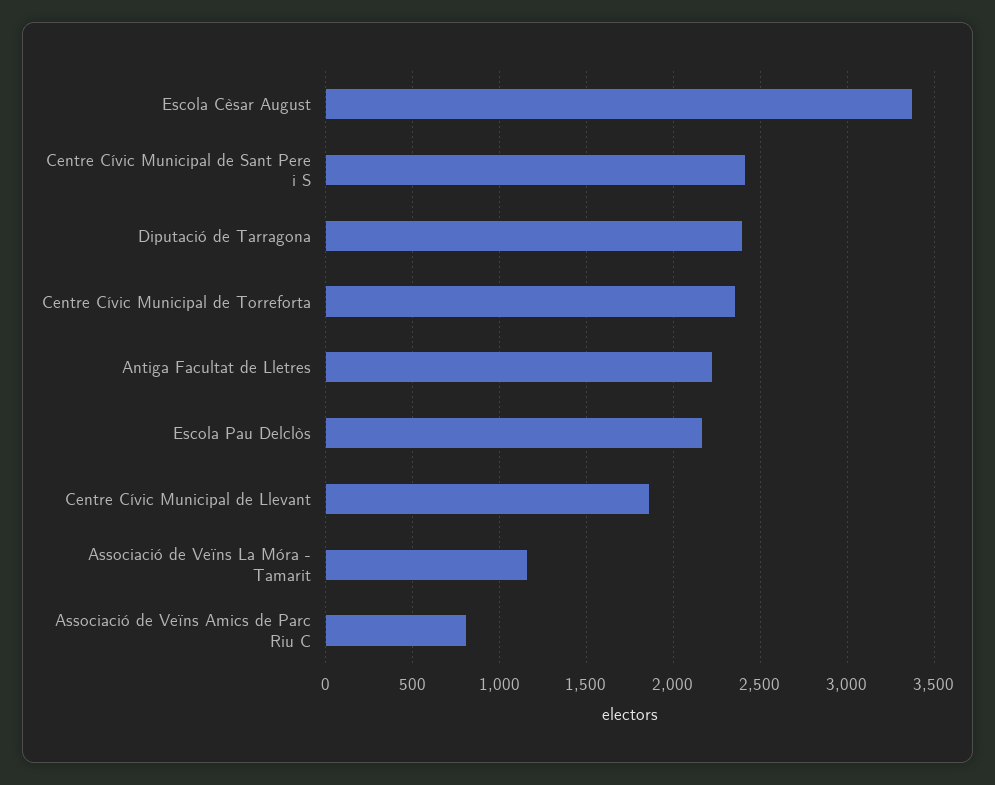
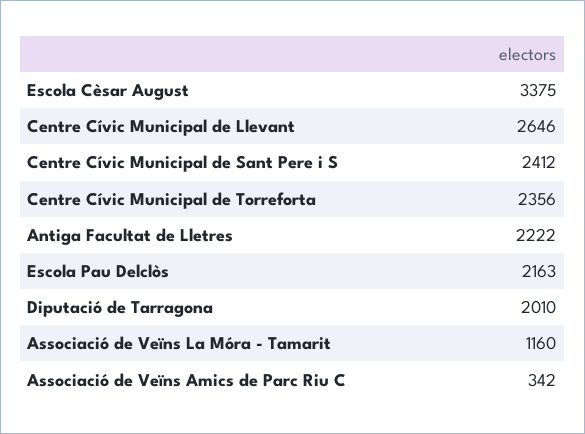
  {
    "Escola Cèsar August": 3375,
    "Centre Cívic Municipal de Sant Pere i S": 2412,
-   "Diputació de Tarragona": 2400,
+   "Diputació de Tarragona": 2010,
    "Centre Cívic Municipal de Torreforta": 2356,
    "Antiga Facultat de Lletres": 2222,
    "Escola Pau Delclòs": 2163,
-   "Centre Cívic Municipal de Llevant": 1850,
+   "Centre Cívic Municipal de Llevant": 2646,
    "Associació de Veïns La Móra - Tamarit": 1160,
-   "Associació de Veïns Amics de Parc Riu C": 800
+   "Associació de Veïns Amics de Parc Riu C": 342
  }

